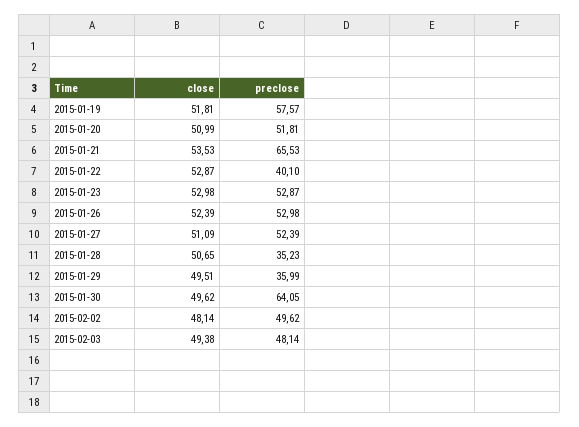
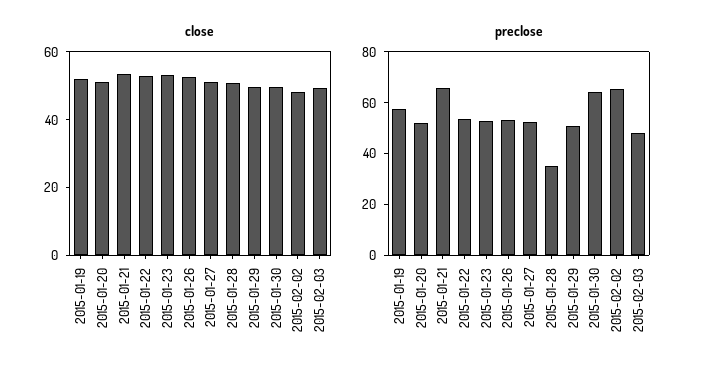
  {
    "close": {
      "2015-01-19": 51.81,
      "2015-01-20": 50.99,
      "2015-01-21": 53.53,
      "2015-01-22": 52.87,
      "2015-01-23": 52.98,
      "2015-01-26": 52.39,
      "2015-01-27": 51.09,
      "2015-01-28": 50.65,
      "2015-01-29": 49.51,
      "2015-01-30": 49.62,
      "2015-02-02": 48.14,
      "2015-02-03": 49.38
    },
    "preclose": {
      "2015-01-19": 57.57,
      "2015-01-20": 51.81,
      "2015-01-21": 65.53,
-     "2015-01-22": 40.1,
+     "2015-01-22": 55,
      "2015-01-23": 52.87,
      "2015-01-26": 52.98,
      "2015-01-27": 52.39,
      "2015-01-28": 35.23,
-     "2015-01-29": 35.99,
+     "2015-01-29": 50,
      "2015-01-30": 64.05,
-     "2015-02-02": 49.62,
+     "2015-02-02": 65,
      "2015-02-03": 48.14
    }
  }

